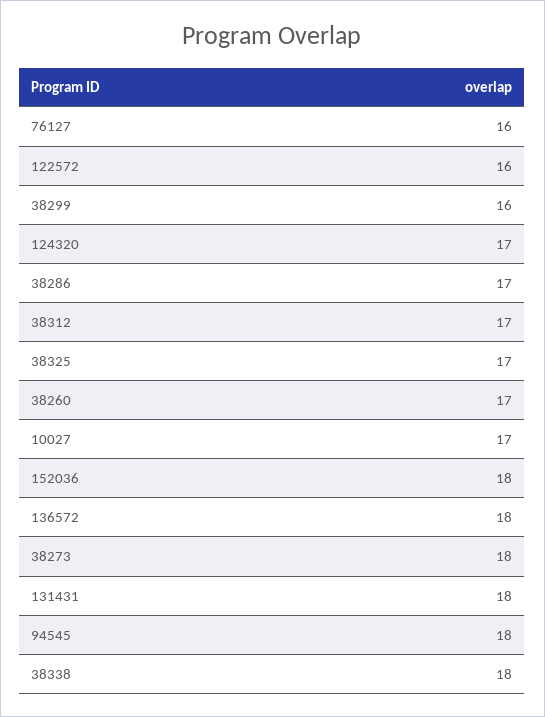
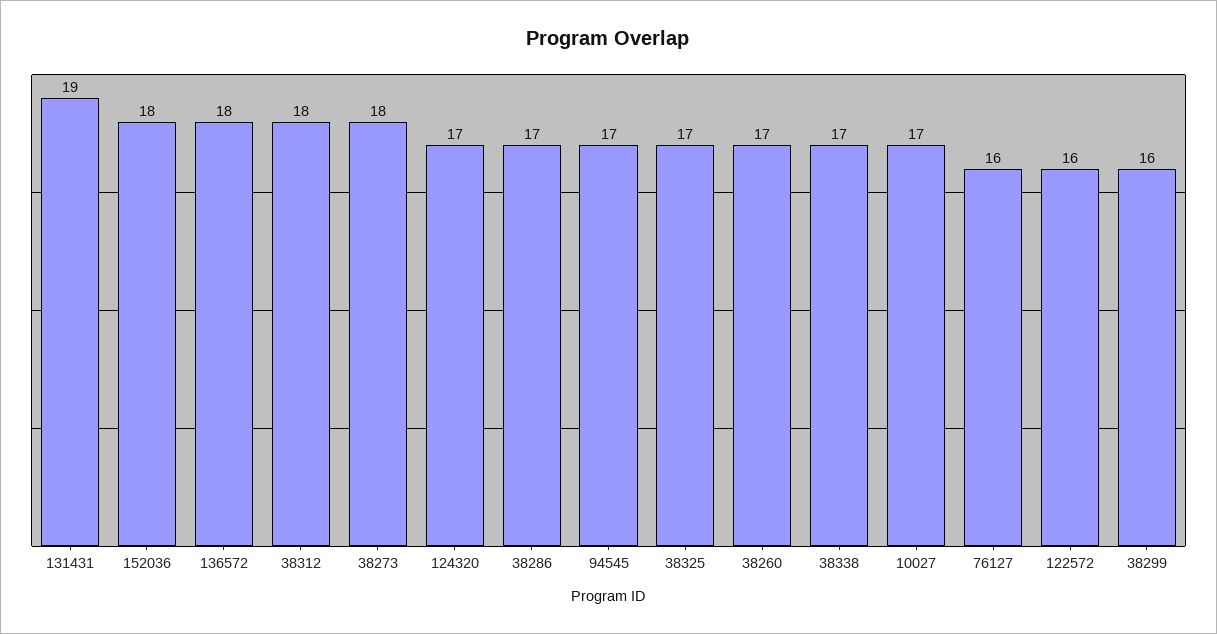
  {
    "76127": 16,
    "122572": 16,
    "38299": 16,
    "124320": 17,
    "38286": 17,
-   "38312": 17,
+   "38312": 18,
    "38325": 17,
    "38260": 17,
    "10027": 17,
    "152036": 18,
    "136572": 18,
    "38273": 18,
-   "131431": 18,
+   "131431": 19,
-   "94545": 18,
+   "94545": 17,
-   "38338": 18
+   "38338": 17
  }

